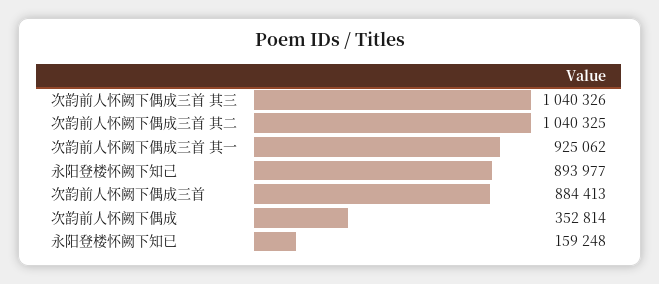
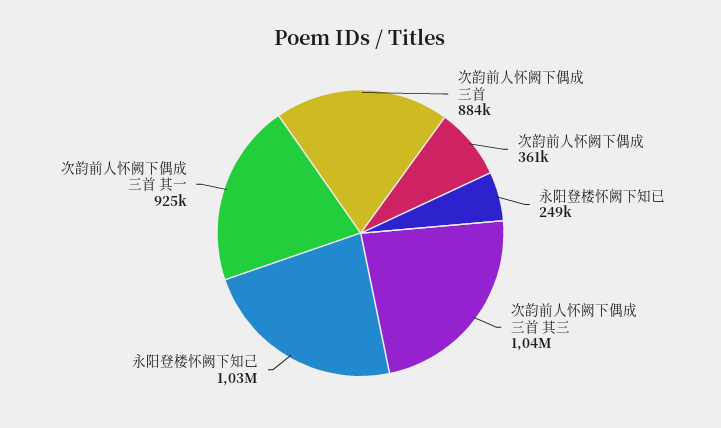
  {
    "次韵前人怀阙下偶成三首 其三": 1040326,
-   "次韵前人怀阙下偶成三首 其二": 1040325,
    "次韵前人怀阙下偶成三首 其一": 925062,
-   "永阳登楼怀阙下知己": 893977,
+   "永阳登楼怀阙下知己": 1030000,
    "次韵前人怀阙下偶成三首": 884413,
-   "次韵前人怀阙下偶成": 352814,
+   "次韵前人怀阙下偶成": 361000,
-   "永阳登楼怀阙下知已": 159248
+   "永阳登楼怀阙下知已": 249000
  }

